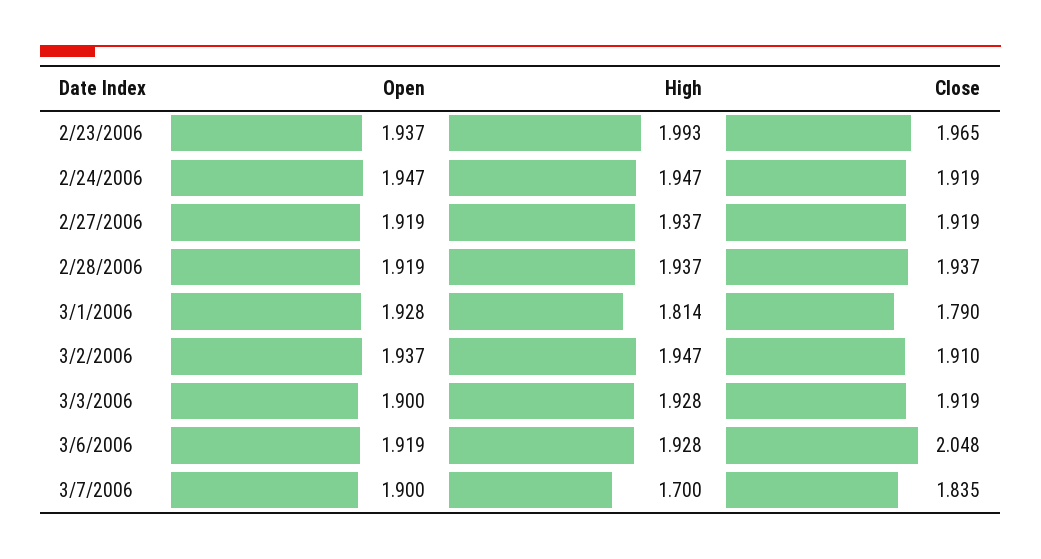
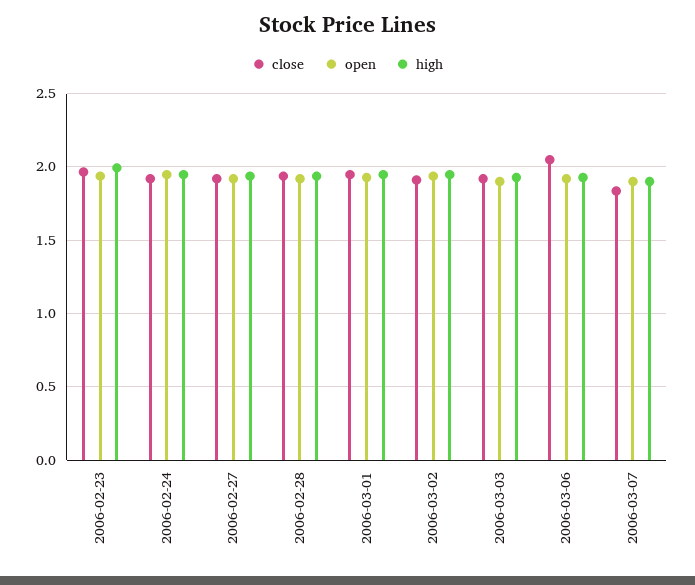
  {
    "Open": {
      "2/23/2006": 1.937,
      "2/24/2006": 1.947,
      "2/27/2006": 1.919,
      "2/28/2006": 1.919,
      "3/1/2006": 1.928,
      "3/2/2006": 1.937,
      "3/3/2006": 1.9,
      "3/6/2006": 1.919,
      "3/7/2006": 1.9
    },
    "High": {
      "2/23/2006": 1.993,
      "2/24/2006": 1.947,
      "2/27/2006": 1.937,
      "2/28/2006": 1.937,
-     "3/1/2006": 1.814,
+     "3/1/2006": 1.95,
      "3/2/2006": 1.947,
      "3/3/2006": 1.928,
      "3/6/2006": 1.928,
-     "3/7/2006": 1.7
+     "3/7/2006": 1.9
    },
    "Close": {
      "2/23/2006": 1.965,
      "2/24/2006": 1.919,
      "2/27/2006": 1.919,
      "2/28/2006": 1.937,
-     "3/1/2006": 1.79,
+     "3/1/2006": 1.95,
      "3/2/2006": 1.91,
      "3/3/2006": 1.919,
      "3/6/2006": 2.048,
      "3/7/2006": 1.835
    }
  }

